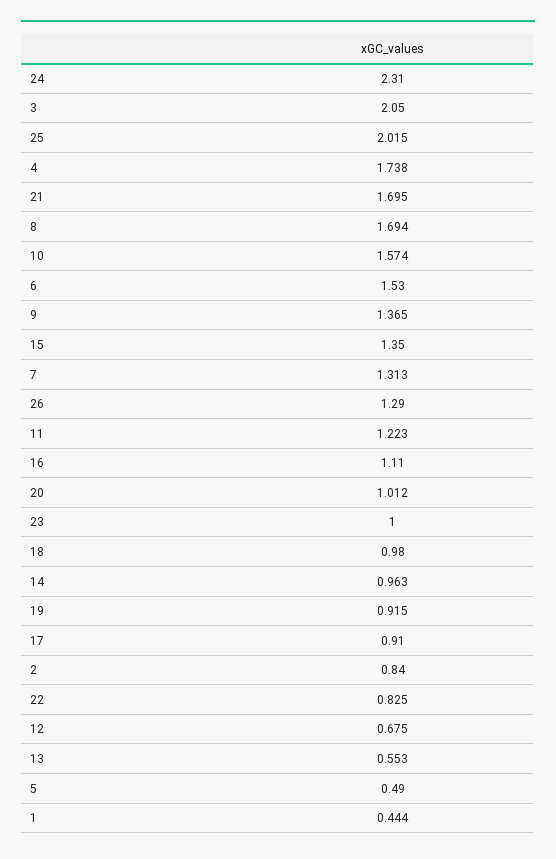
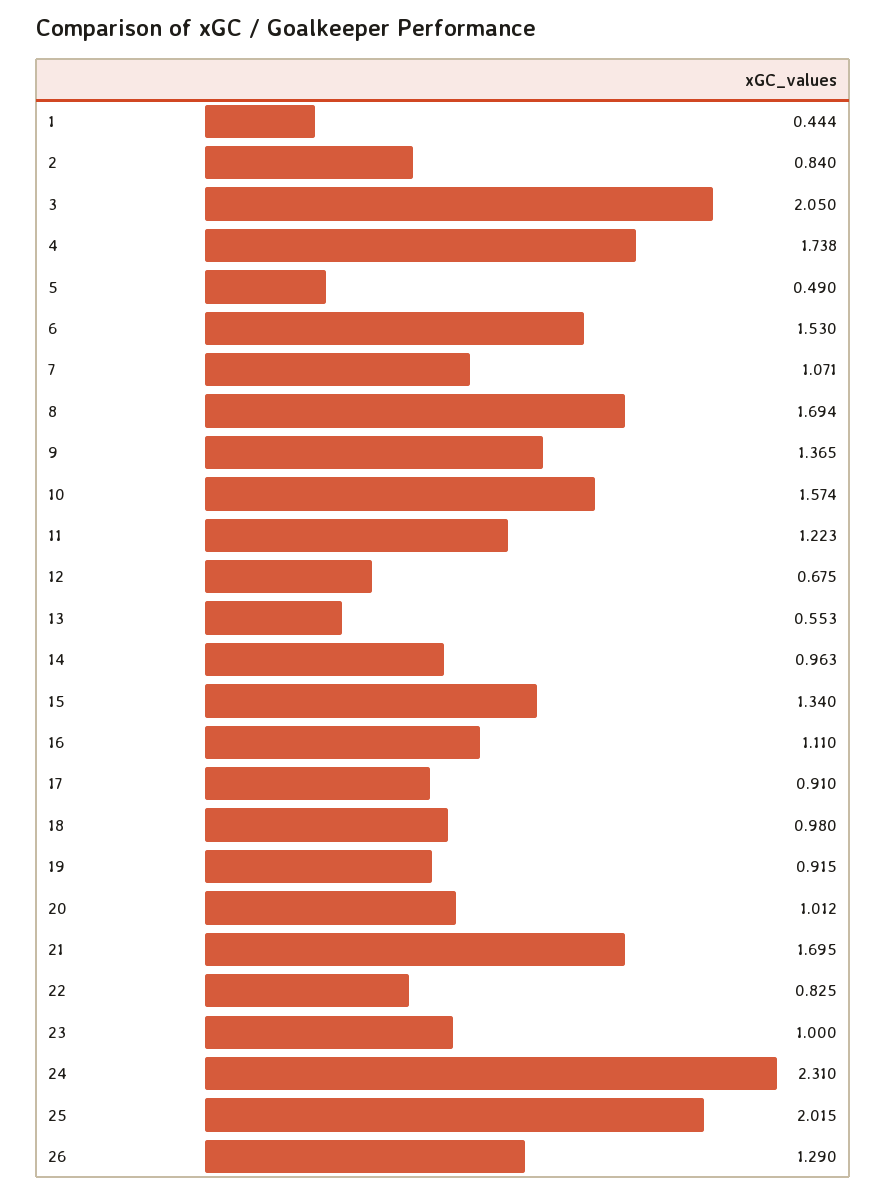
  {
    "24": 2.31,
    "3": 2.05,
    "25": 2.015,
    "4": 1.738,
    "21": 1.695,
    "8": 1.694,
    "10": 1.574,
    "6": 1.53,
    "9": 1.365,
-   "15": 1.35,
+   "15": 1.34,
-   "7": 1.313,
+   "7": 1.071,
    "26": 1.29,
    "11": 1.223,
    "16": 1.11,
    "20": 1.012,
    "23": 1,
    "18": 0.98,
    "14": 0.963,
    "19": 0.915,
    "17": 0.91,
    "2": 0.84,
    "22": 0.825,
    "12": 0.675,
    "13": 0.553,
    "5": 0.49,
    "1": 0.444
  }

